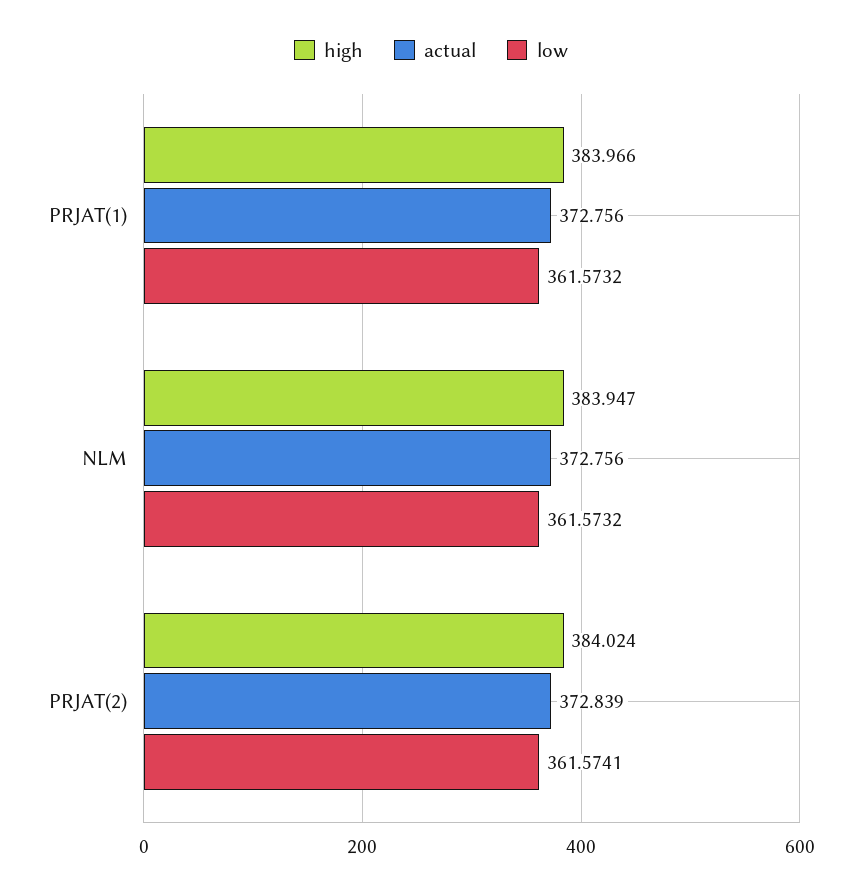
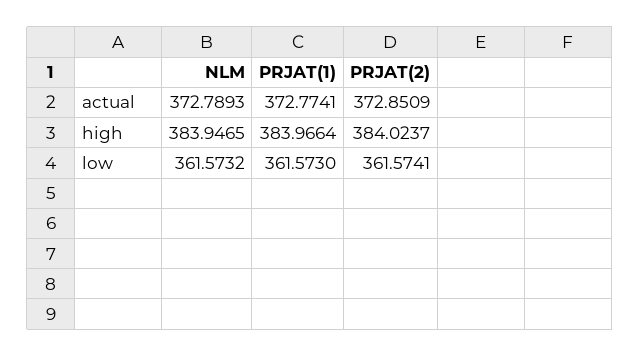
  {
    "high": {
      "PRJAT(1)": 383.9664,
      "NLM": 383.9465,
      "PRJAT(2)": 384.0237
    },
    "actual": {
-     "PRJAT(1)": 372.756,
+     "PRJAT(1)": 372.7741,
-     "NLM": 372.756,
+     "NLM": 372.7893,
-     "PRJAT(2)": 372.839
+     "PRJAT(2)": 372.8509
    },
    "low": {
-     "PRJAT(1)": 361.5732,
+     "PRJAT(1)": 361.573,
      "NLM": 361.5732,
      "PRJAT(2)": 361.5741
    }
  }

